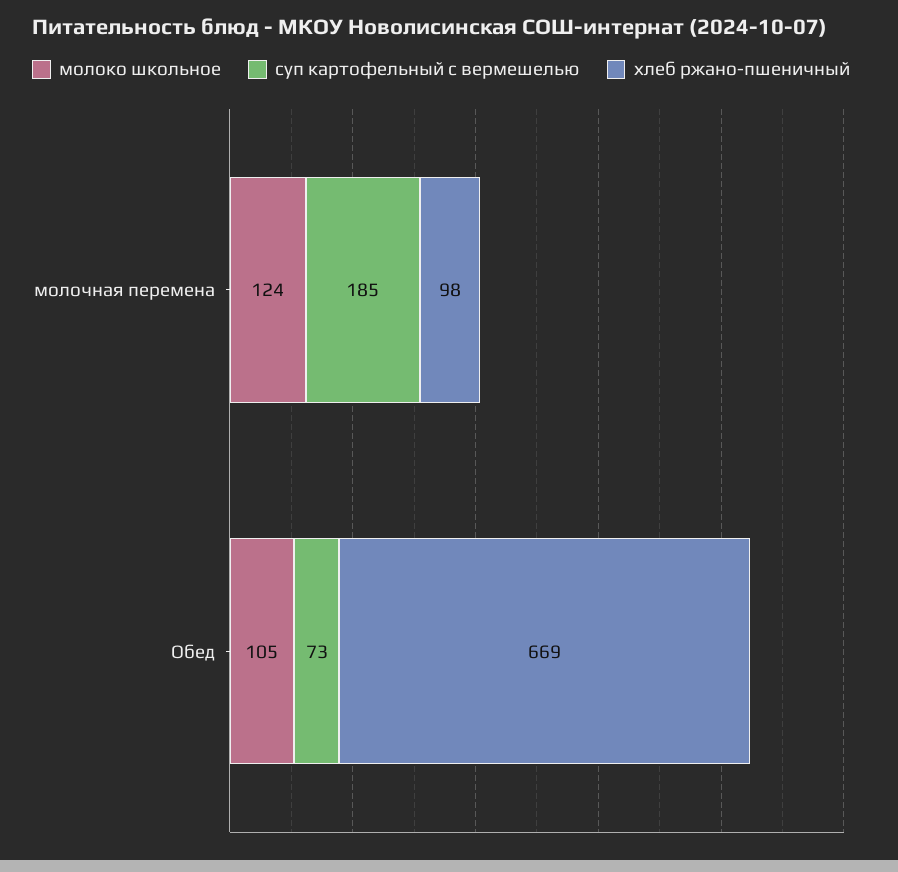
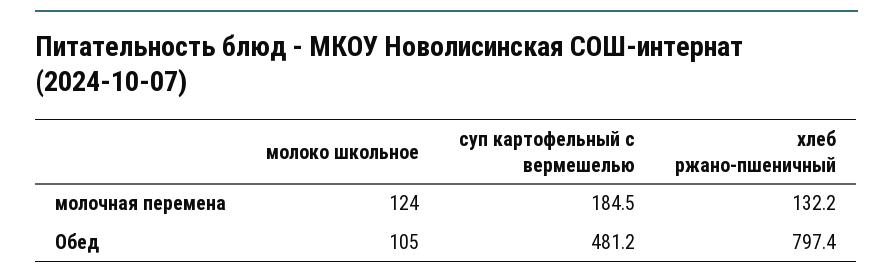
  {
    "молоко школьное": {
      "молочная перемена": 124,
      "Обед": 105
    },
    "суп картофельный с вермешелью": {
      "молочная перемена": 184.5,
-     "Обед": 73
+     "Обед": 481.2
    },
    "хлеб ржано-пшеничный": {
-     "молочная перемена": 98,
+     "молочная перемена": 132.2,
-     "Обед": 669
+     "Обед": 797.4
    }
  }

